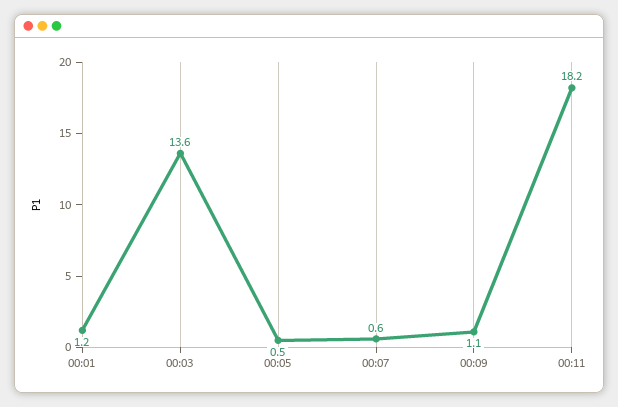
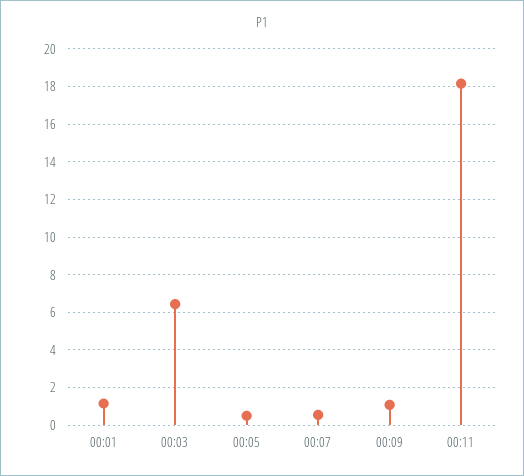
  {
    "00:01": 1.2,
-   "00:03": 13.6,
+   "00:03": 6.5,
    "00:05": 0.5,
    "00:07": 0.6,
    "00:09": 1.1,
    "00:11": 18.2
  }

